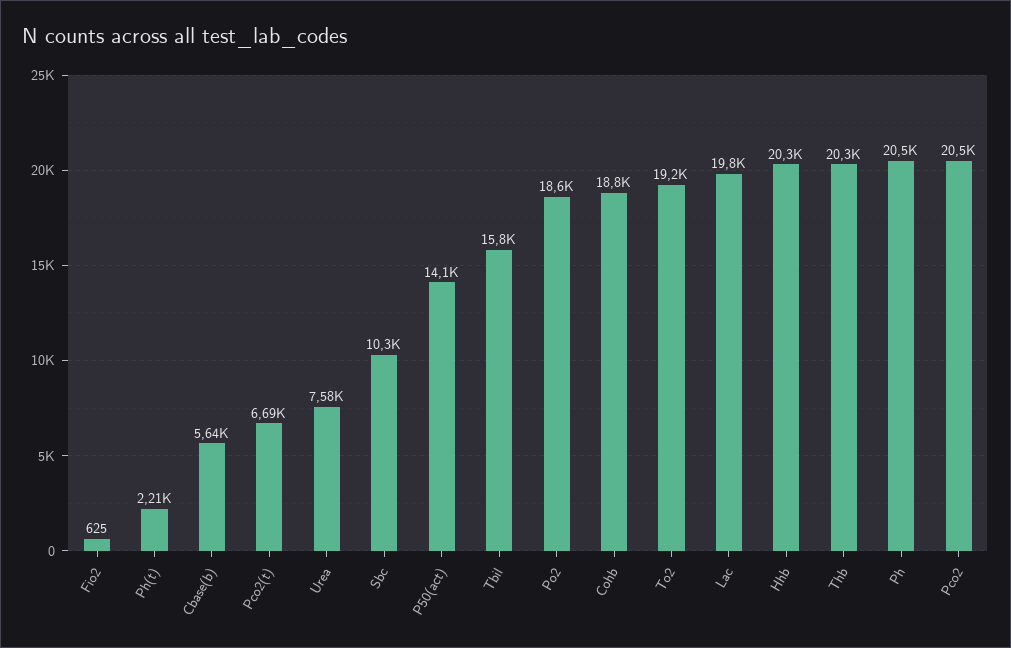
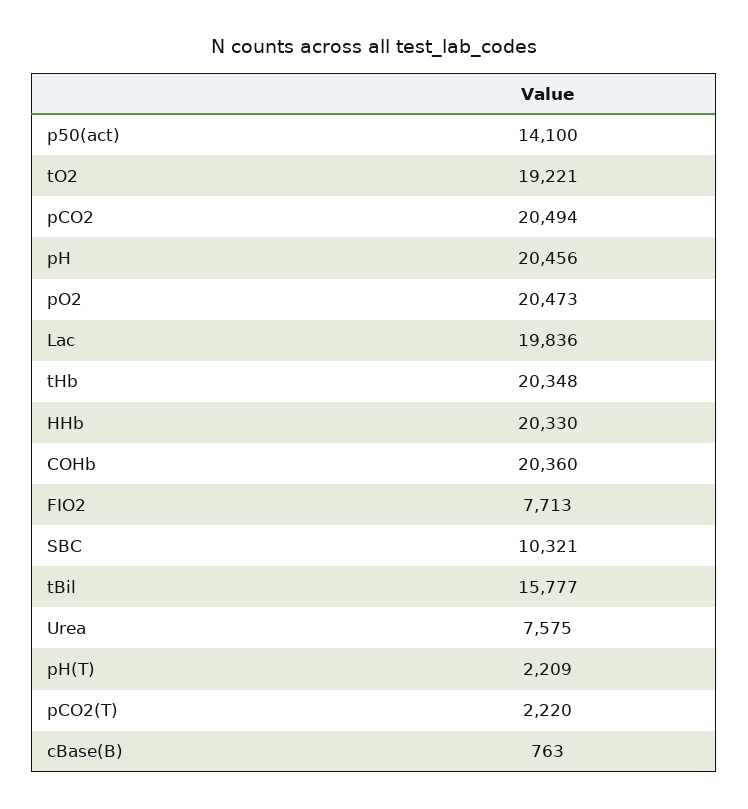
  {
-   "Fio2": 625,
+   "Fio2": 7713,
    "Ph(t)": 2209,
-   "Cbase(b)": 5640,
+   "Cbase(b)": 763,
-   "Pco2(t)": 6690,
+   "Pco2(t)": 2220,
    "Urea": 7575,
    "Sbc": 10321,
    "P50(act)": 14100,
    "Tbil": 15777,
-   "Po2": 18600,
+   "Po2": 20473,
-   "Cohb": 18800,
+   "Cohb": 20360,
    "To2": 19221,
    "Lac": 19836,
    "Hhb": 20330,
    "Thb": 20348,
    "Ph": 20456,
    "Pco2": 20494
  }

